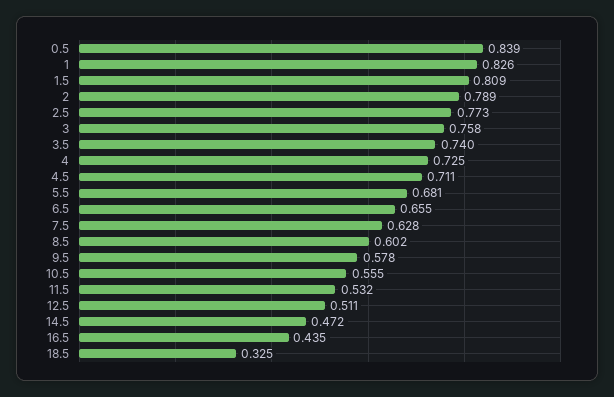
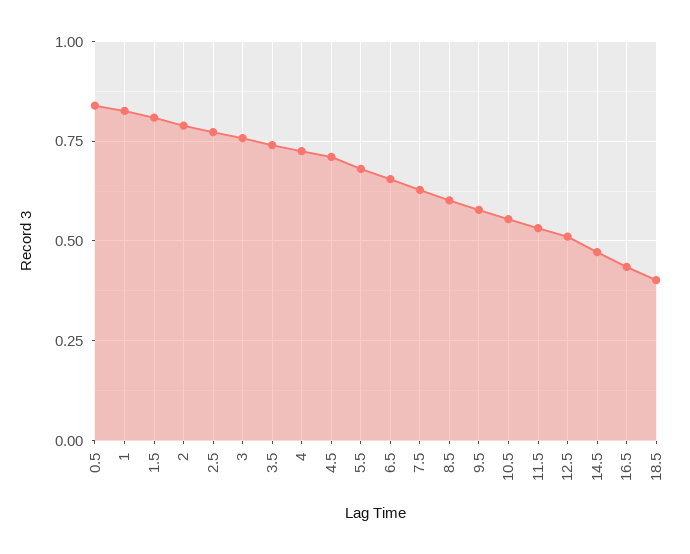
  {
    "0.5": 0.839,
    "1": 0.826,
    "1.5": 0.809,
    "2": 0.789,
    "2.5": 0.773,
    "3": 0.758,
    "3.5": 0.74,
    "4": 0.725,
    "4.5": 0.711,
    "5.5": 0.681,
    "6.5": 0.655,
    "7.5": 0.628,
    "8.5": 0.602,
    "9.5": 0.578,
    "10.5": 0.555,
    "11.5": 0.532,
    "12.5": 0.511,
    "14.5": 0.472,
    "16.5": 0.435,
-   "18.5": 0.325
+   "18.5": 0.4
  }

